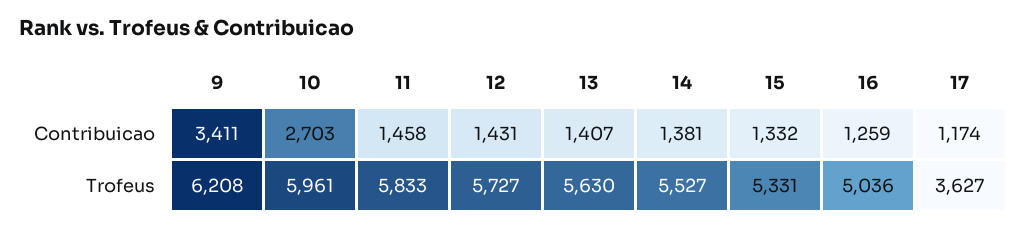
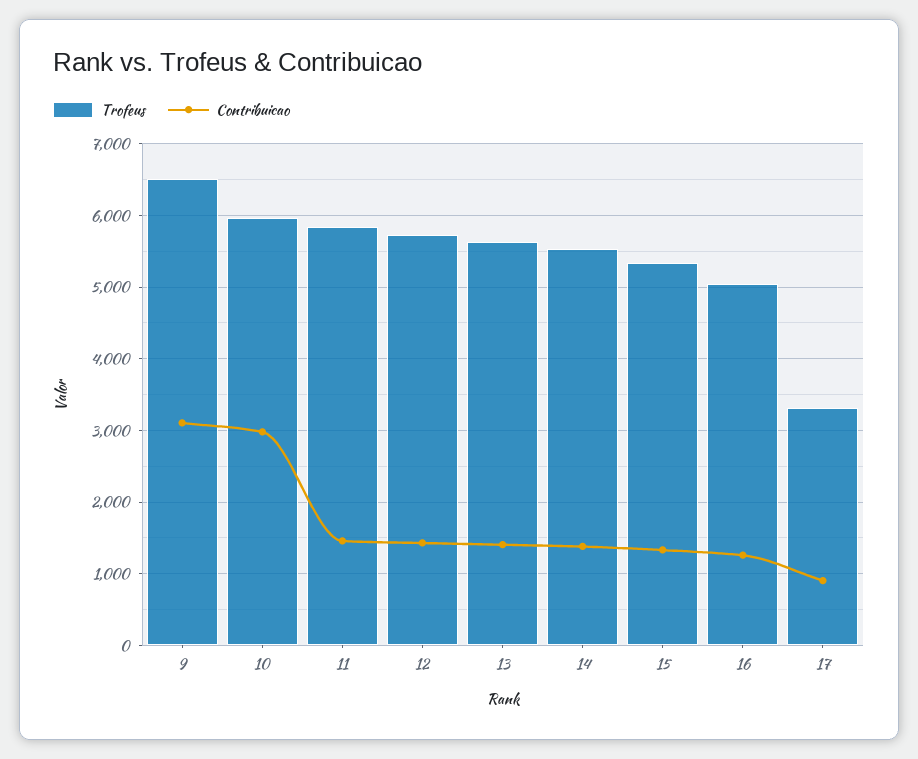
  {
    "Contribuicao": {
-     "9": 3411,
+     "9": 3100,
-     "10": 2703,
+     "10": 3000,
      "11": 1458,
      "12": 1431,
      "13": 1407,
      "14": 1381,
      "15": 1332,
      "16": 1259,
-     "17": 1174
+     "17": 900
    },
    "Trofeus": {
-     "9": 6208,
+     "9": 6500,
      "10": 5961,
      "11": 5833,
      "12": 5727,
      "13": 5630,
      "14": 5527,
      "15": 5331,
      "16": 5036,
-     "17": 3627
+     "17": 3300
    }
  }

